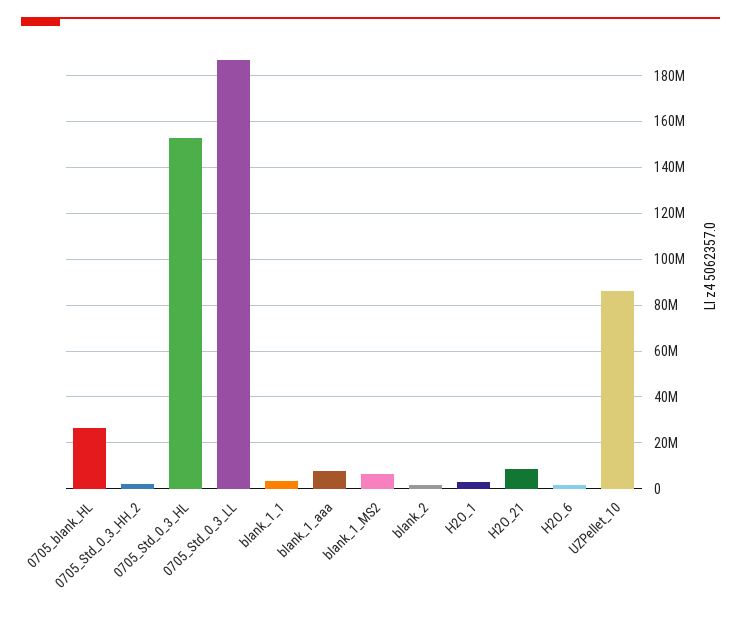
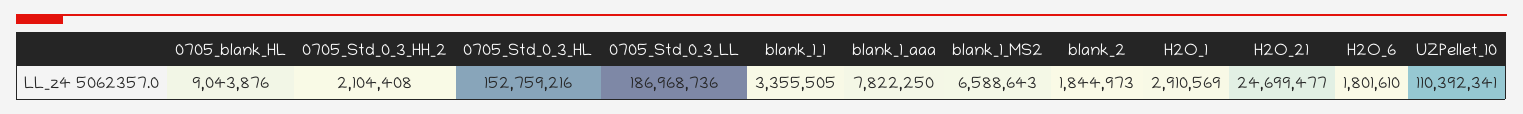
  {
-   "0705_blank_HL": 25000000,
+   "0705_blank_HL": 9043876,
    "0705_Std_0_3_HH_2": 2104408,
    "0705_Std_0_3_HL": 152759216,
    "0705_Std_0_3_LL": 186968736,
    "blank_1_1": 3355505,
    "blank_1_aaa": 7822250,
    "blank_1_MS2": 6588643,
    "blank_2": 1844973,
    "H2O_1": 2910569,
-   "H2O_21": 10000000,
+   "H2O_21": 24699477,
    "H2O_6": 1801610,
-   "UZPellet_10": 85000000
+   "UZPellet_10": 110392341
  }

